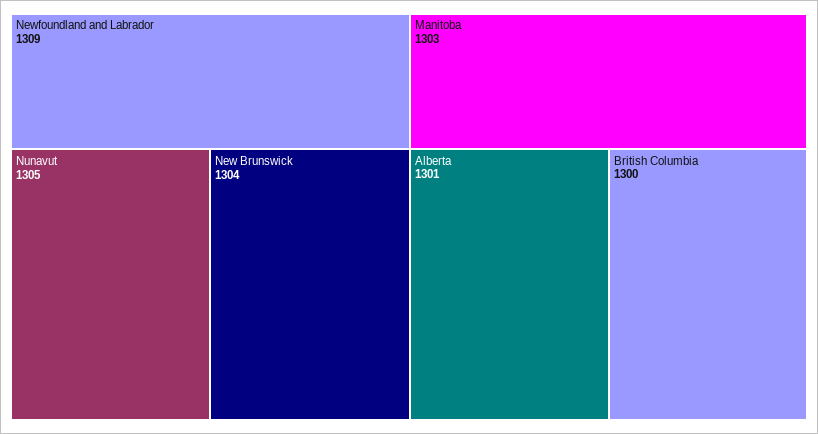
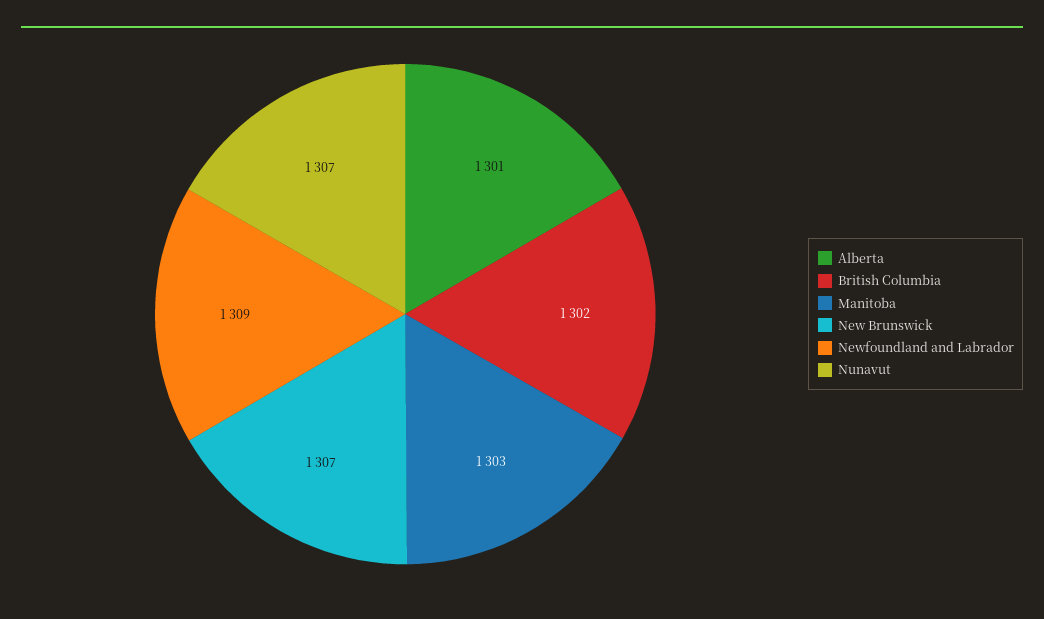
  {
    "Newfoundland and Labrador": 1309,
-   "Nunavut": 1305,
+   "Nunavut": 1307,
-   "New Brunswick": 1304,
+   "New Brunswick": 1307,
    "Manitoba": 1303,
    "Alberta": 1301,
-   "British Columbia": 1300
+   "British Columbia": 1302
  }

